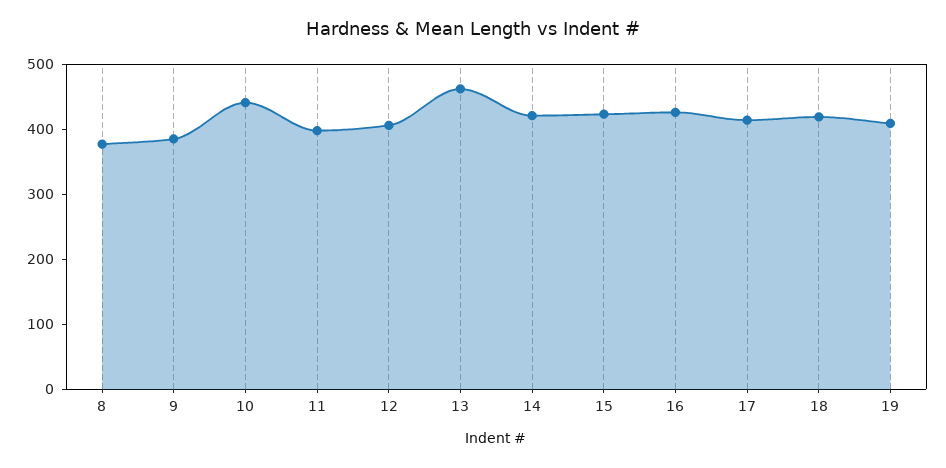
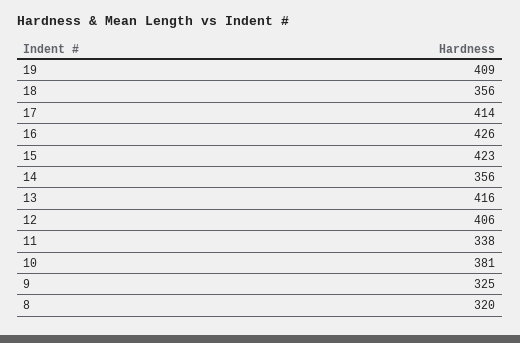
  {
-   "8": 380,
+   "8": 320,
-   "9": 380,
+   "9": 325,
-   "10": 440,
+   "10": 381,
-   "11": 400,
+   "11": 338,
    "12": 406,
-   "13": 460,
+   "13": 416,
-   "14": 420,
+   "14": 356,
    "15": 423,
    "16": 426,
    "17": 414,
-   "18": 420,
+   "18": 356,
    "19": 409
  }

